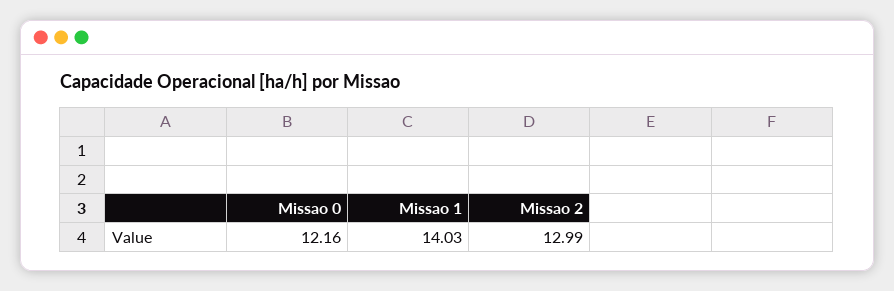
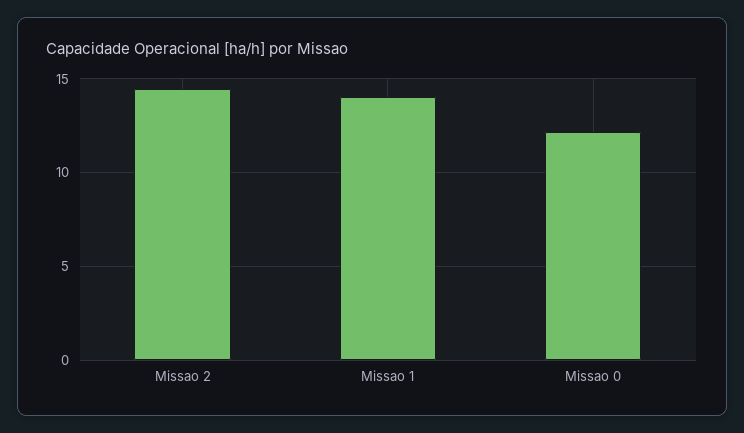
  {
    "Missao 0": 12.16,
    "Missao 1": 14.03,
-   "Missao 2": 12.99
+   "Missao 2": 14.5
  }

